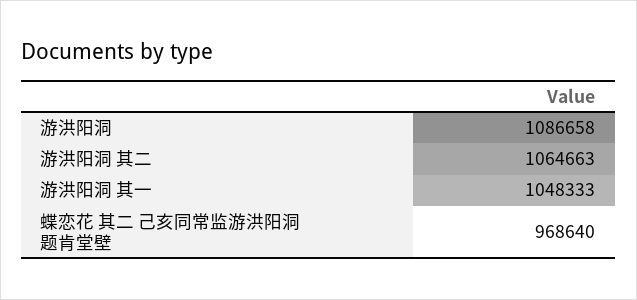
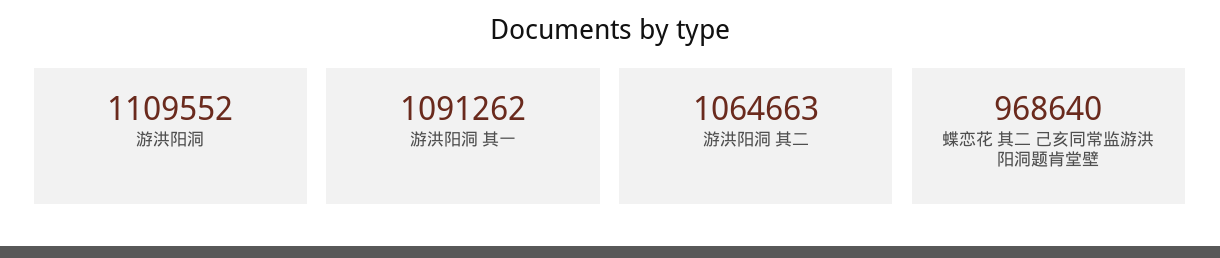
  {
-   "游洪阳洞": 1086658,
+   "游洪阳洞": 1109552,
    "游洪阳洞 其二": 1064663,
-   "游洪阳洞 其一": 1048333,
+   "游洪阳洞 其一": 1091262,
    "蝶恋花 其二 己亥同常监游洪阳洞题肯堂壁": 968640
  }

